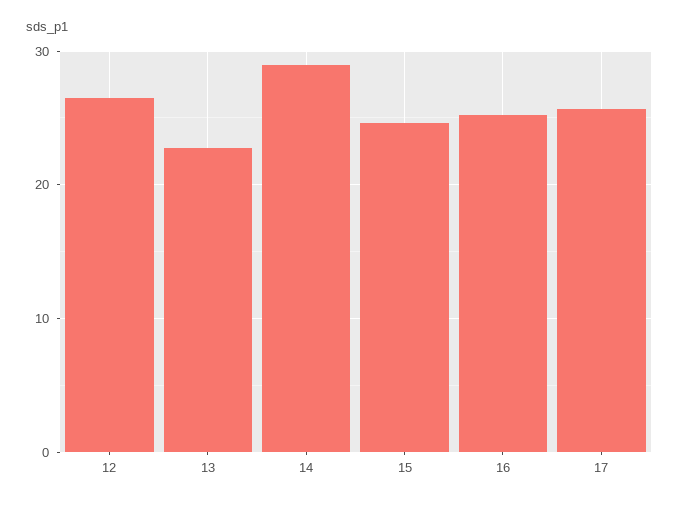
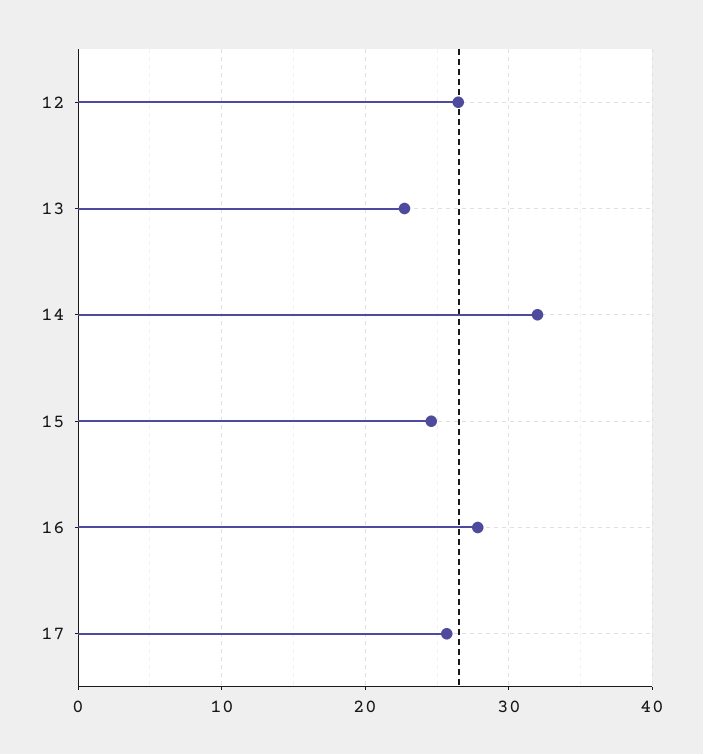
  {
    "12": 26,
    "13": 23,
-   "14": 29,
+   "14": 32,
    "15": 25,
-   "16": 25,
+   "16": 28,
    "17": 26
  }

